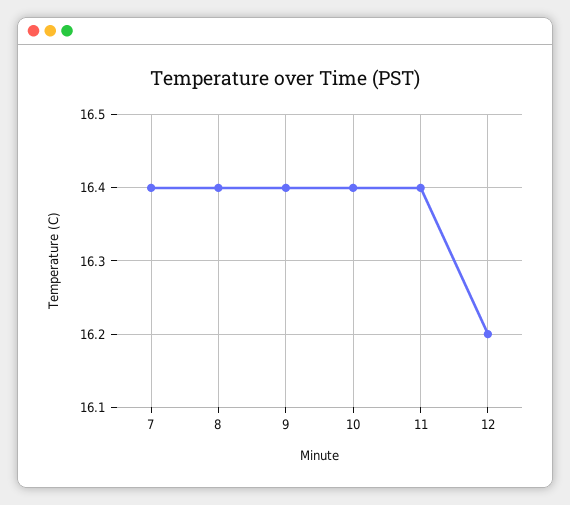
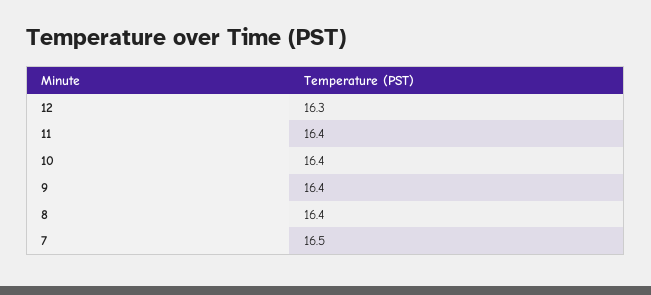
  {
-   "7": 16.4,
+   "7": 16.5,
    "8": 16.4,
    "9": 16.4,
    "10": 16.4,
    "11": 16.4,
-   "12": 16.2
+   "12": 16.3
  }

